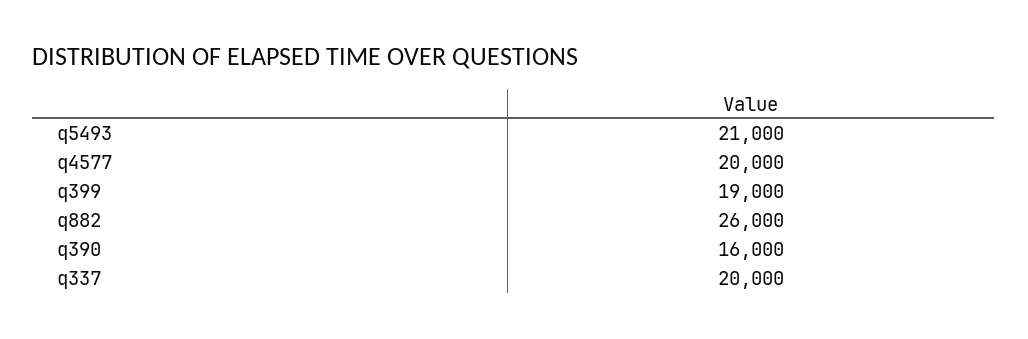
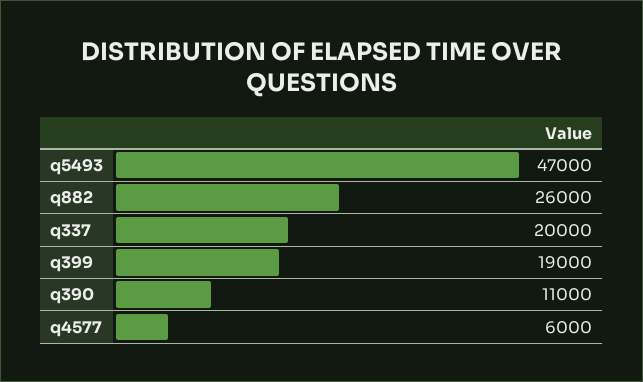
  {
-   "q5493": 21000,
+   "q5493": 47000,
-   "q4577": 20000,
+   "q4577": 6000,
    "q399": 19000,
    "q882": 26000,
-   "q390": 16000,
+   "q390": 11000,
    "q337": 20000
  }

